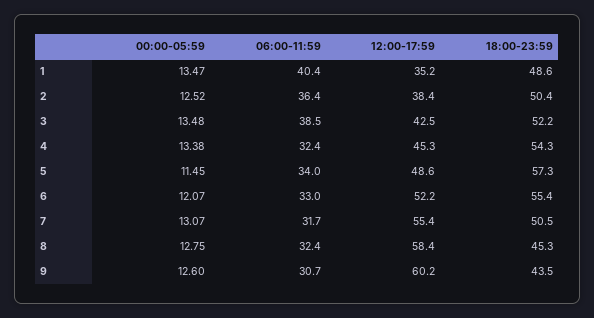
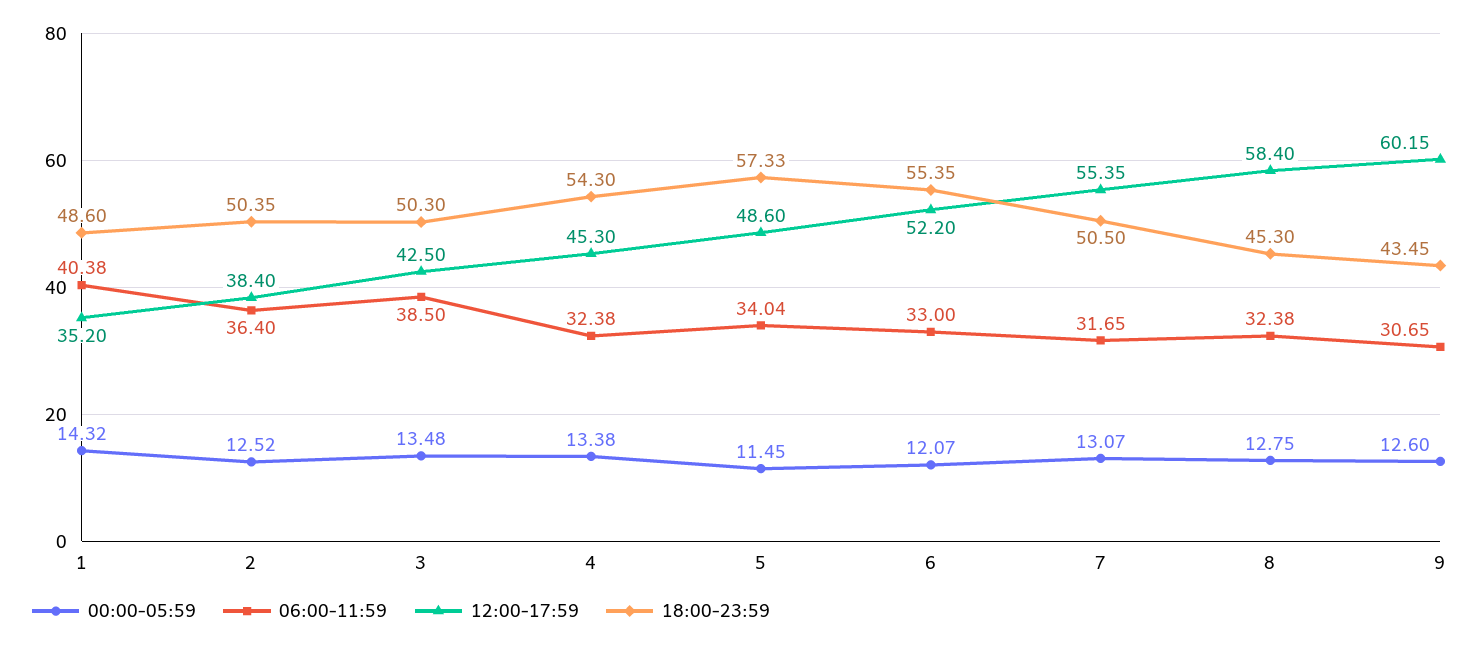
  {
    "00:00-05:59": {
-     "1": 13.47,
+     "1": 14.32,
      "2": 12.52,
      "3": 13.48,
      "4": 13.38,
      "5": 11.45,
      "6": 12.07,
      "7": 13.07,
      "8": 12.75,
      "9": 12.6
    },
    "06:00-11:59": {
      "1": 40.38,
      "2": 36.4,
      "3": 38.5,
      "4": 32.38,
      "5": 34.04,
      "6": 33,
      "7": 31.65,
      "8": 32.38,
      "9": 30.65
    },
    "12:00-17:59": {
      "1": 35.2,
      "2": 38.4,
      "3": 42.5,
      "4": 45.3,
      "5": 48.6,
      "6": 52.2,
      "7": 55.35,
      "8": 58.4,
      "9": 60.15
    },
    "18:00-23:59": {
      "1": 48.6,
      "2": 50.35,
-     "3": 52.2,
+     "3": 50.3,
      "4": 54.3,
      "5": 57.33,
      "6": 55.35,
      "7": 50.5,
      "8": 45.3,
      "9": 43.45
    }
  }

